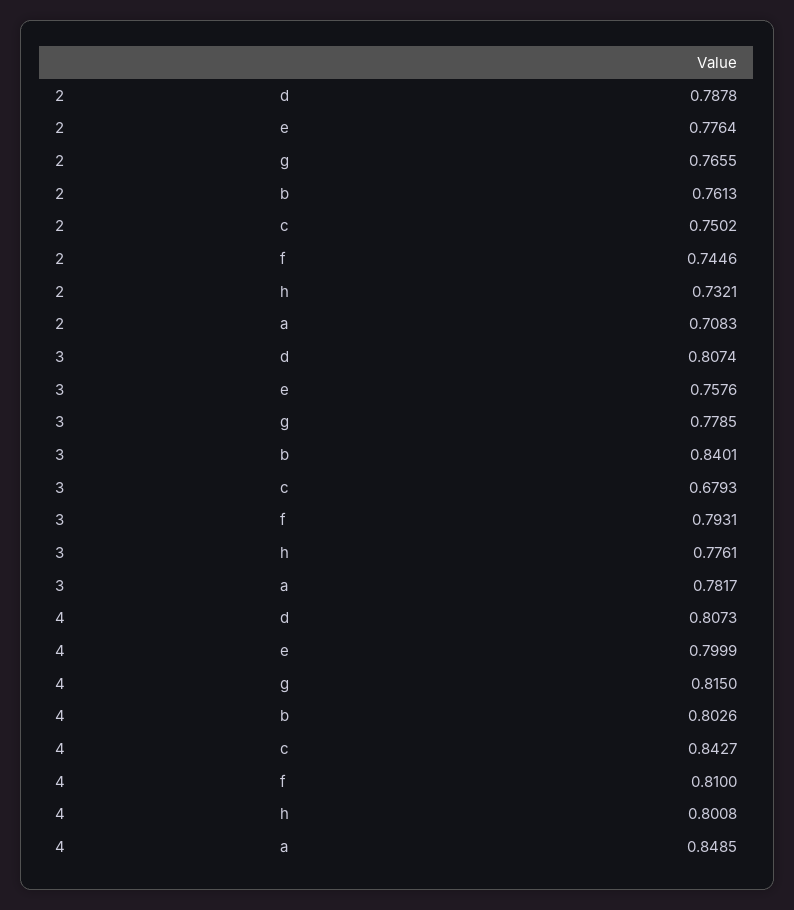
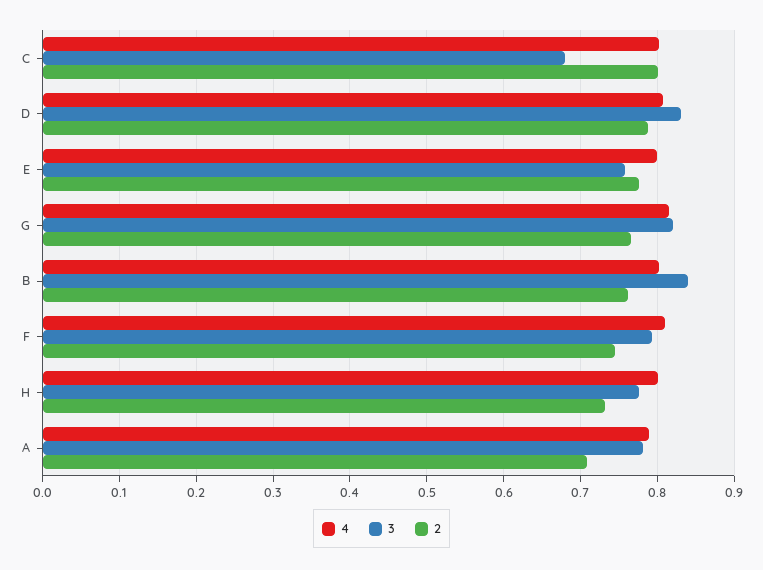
  {
    "2": {
      "d": 0.7878,
      "e": 0.7764,
      "g": 0.7655,
      "b": 0.7613,
-     "c": 0.7502,
+     "c": 0.8,
      "f": 0.7446,
      "h": 0.7321,
      "a": 0.7083
    },
    "3": {
-     "d": 0.8074,
+     "d": 0.83,
      "e": 0.7576,
-     "g": 0.7785,
+     "g": 0.82,
      "b": 0.8401,
      "c": 0.6793,
      "f": 0.7931,
      "h": 0.7761,
      "a": 0.7817
    },
    "4": {
      "d": 0.8073,
      "e": 0.7999,
      "g": 0.815,
      "b": 0.8026,
-     "c": 0.8427,
+     "c": 0.8,
      "f": 0.81,
      "h": 0.8008,
-     "a": 0.8485
+     "a": 0.79
    }
  }

